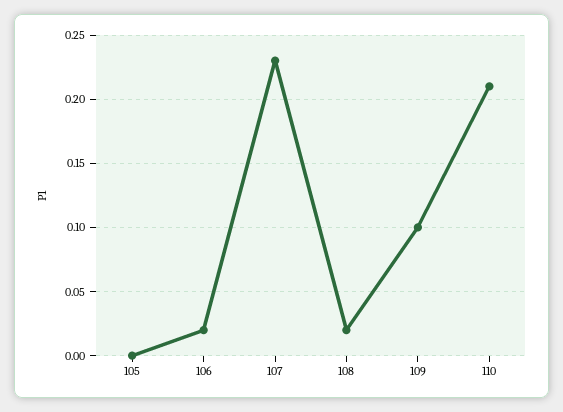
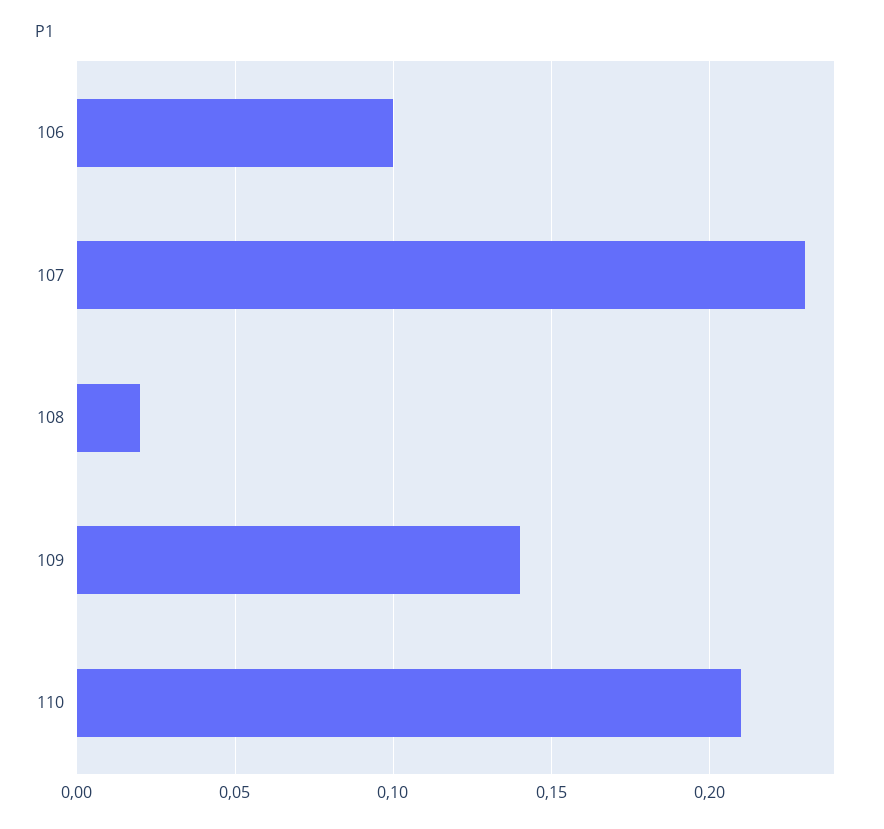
  {
-   "105": 0,
-   "106": 0.02,
+   "106": 0.1,
    "107": 0.23,
    "108": 0.02,
-   "109": 0.1,
+   "109": 0.14,
    "110": 0.21
  }

